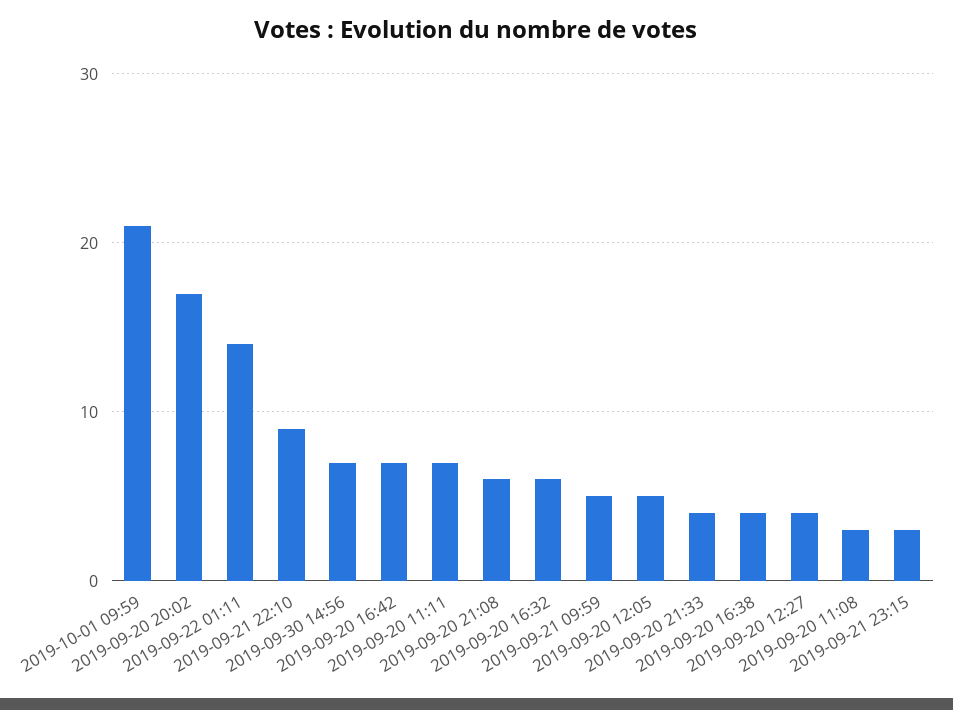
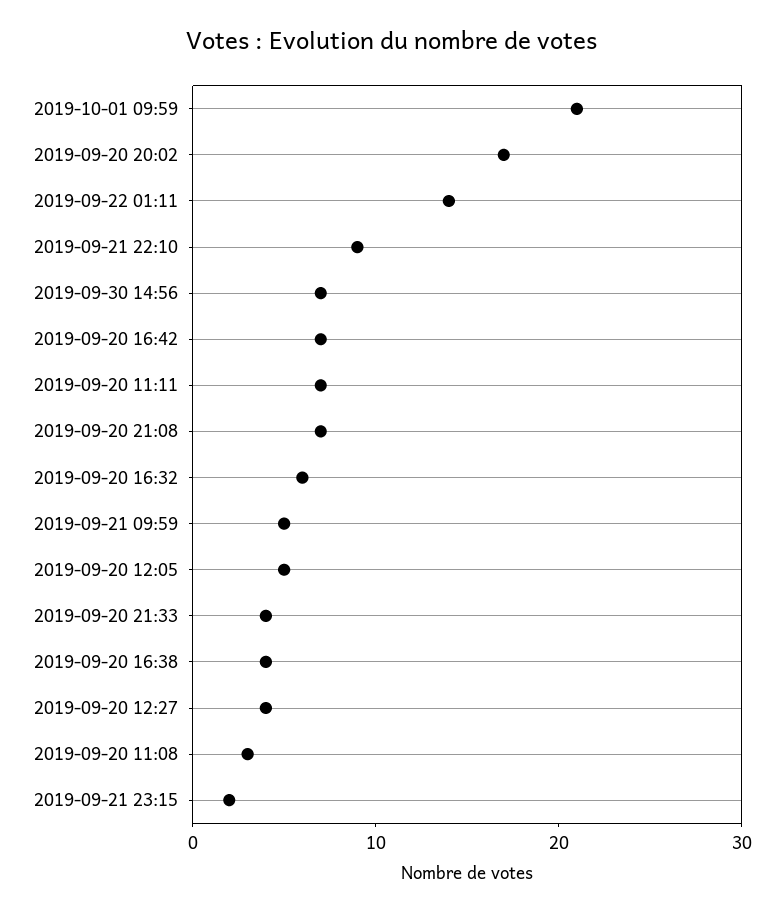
  {
    "2019-10-01 09:59": 21,
    "2019-09-20 20:02": 17,
    "2019-09-22 01:11": 14,
    "2019-09-21 22:10": 9,
    "2019-09-30 14:56": 7,
    "2019-09-20 16:42": 7,
    "2019-09-20 11:11": 7,
-   "2019-09-20 21:08": 6,
+   "2019-09-20 21:08": 7,
    "2019-09-20 16:32": 6,
    "2019-09-21 09:59": 5,
    "2019-09-20 12:05": 5,
    "2019-09-20 21:33": 4,
    "2019-09-20 16:38": 4,
    "2019-09-20 12:27": 4,
    "2019-09-20 11:08": 3,
-   "2019-09-21 23:15": 3
+   "2019-09-21 23:15": 2
  }

